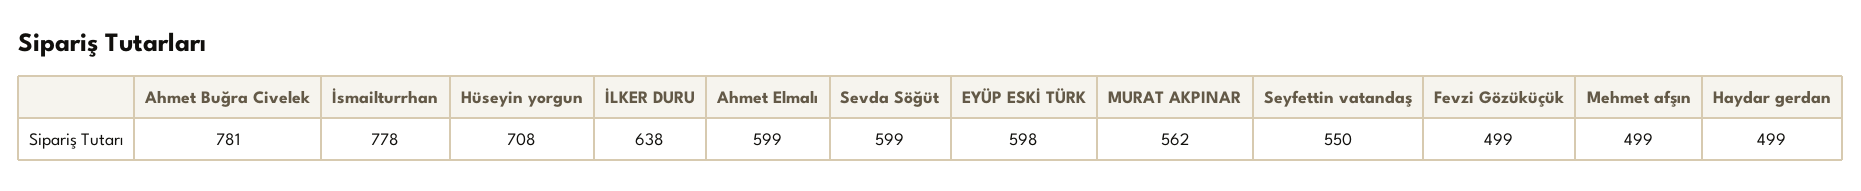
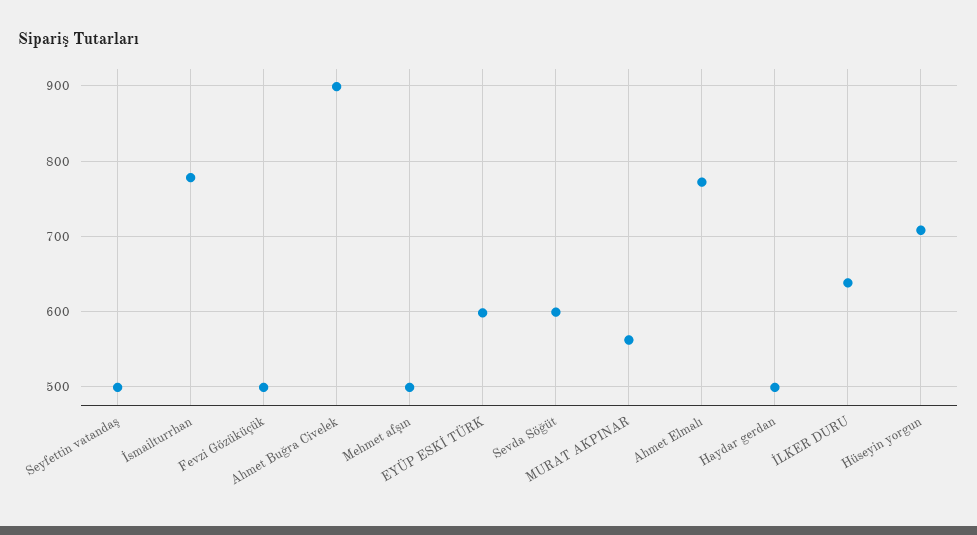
  {
-   "Ahmet Buğra Civelek": 781,
+   "Ahmet Buğra Civelek": 900,
    "İsmailturrhan": 778,
    "Hüseyin yorgun": 708,
    "İLKER DURU": 638,
-   "Ahmet Elmalı": 599,
+   "Ahmet Elmalı": 770,
    "Sevda Söğüt": 599,
    "EYÜP ESKİ TÜRK": 598,
    "MURAT AKPINAR": 562,
-   "Seyfettin vatandaş": 550,
+   "Seyfettin vatandaş": 500,
    "Fevzi Gözüküçük": 499,
    "Mehmet afşın": 499,
    "Haydar gerdan": 499
  }

